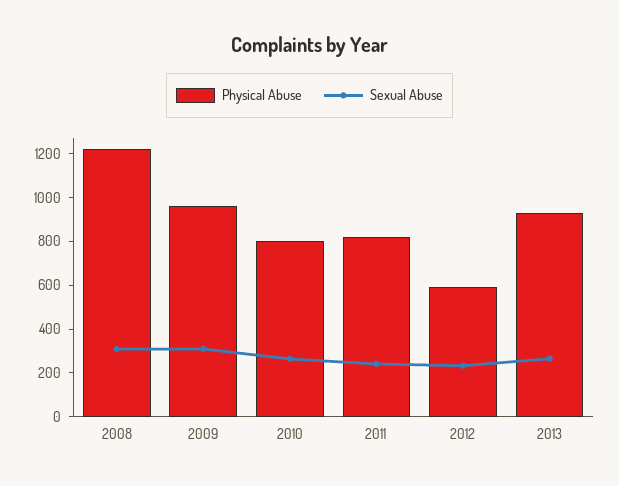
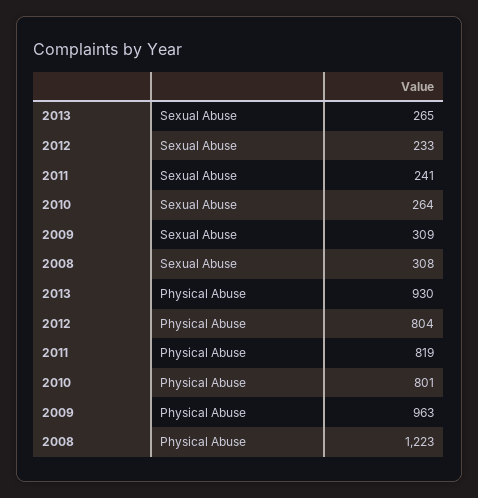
  {
    "Physical Abuse": {
      "2008": 1223,
      "2009": 963,
      "2010": 801,
      "2011": 819,
-     "2012": 600,
+     "2012": 804,
      "2013": 930
    },
    "Sexual Abuse": {
      "2008": 308,
      "2009": 309,
      "2010": 264,
      "2011": 241,
      "2012": 233,
      "2013": 265
    }
  }

